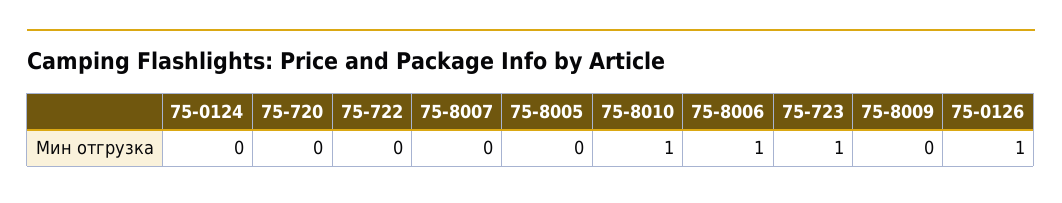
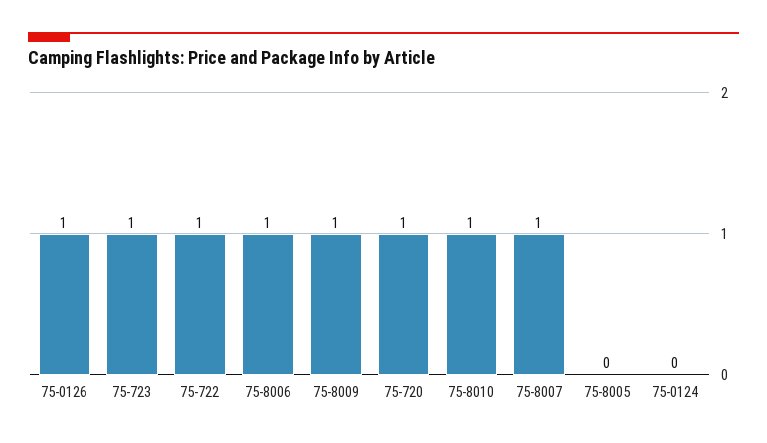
  {
    "75-0124": 0,
-   "75-720": 0,
+   "75-720": 1,
-   "75-722": 0,
+   "75-722": 1,
-   "75-8007": 0,
+   "75-8007": 1,
    "75-8005": 0,
    "75-8010": 1,
    "75-8006": 1,
    "75-723": 1,
-   "75-8009": 0,
+   "75-8009": 1,
    "75-0126": 1
  }

